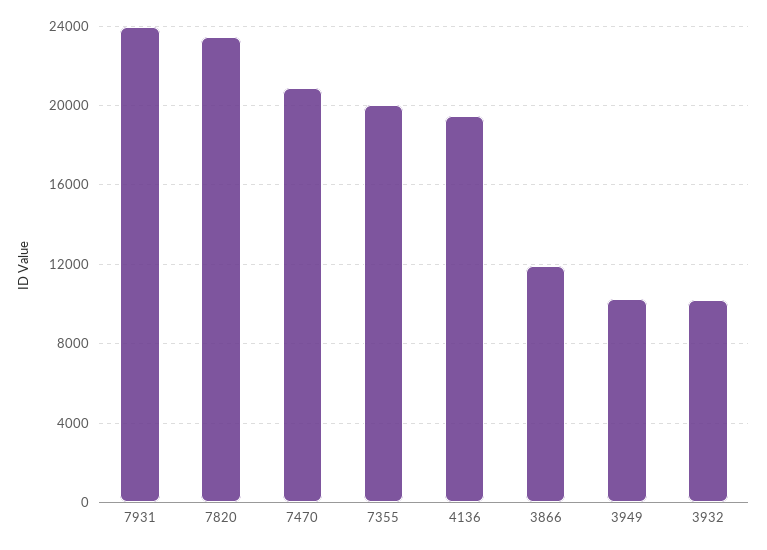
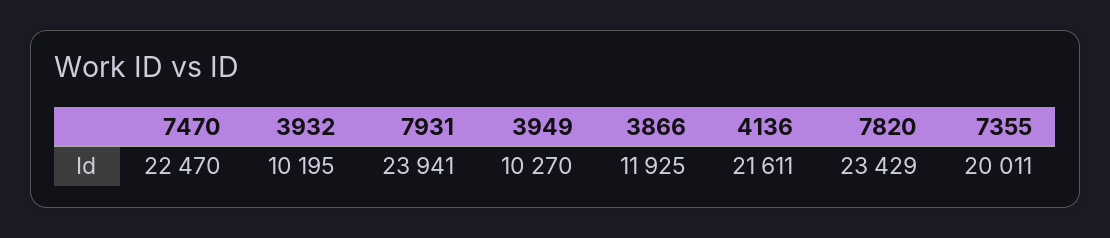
  {
    "7931": 23941,
    "7820": 23429,
-   "7470": 21000,
+   "7470": 22470,
    "7355": 20011,
-   "4136": 19500,
+   "4136": 21611,
    "3866": 11925,
    "3949": 10270,
    "3932": 10195
  }

